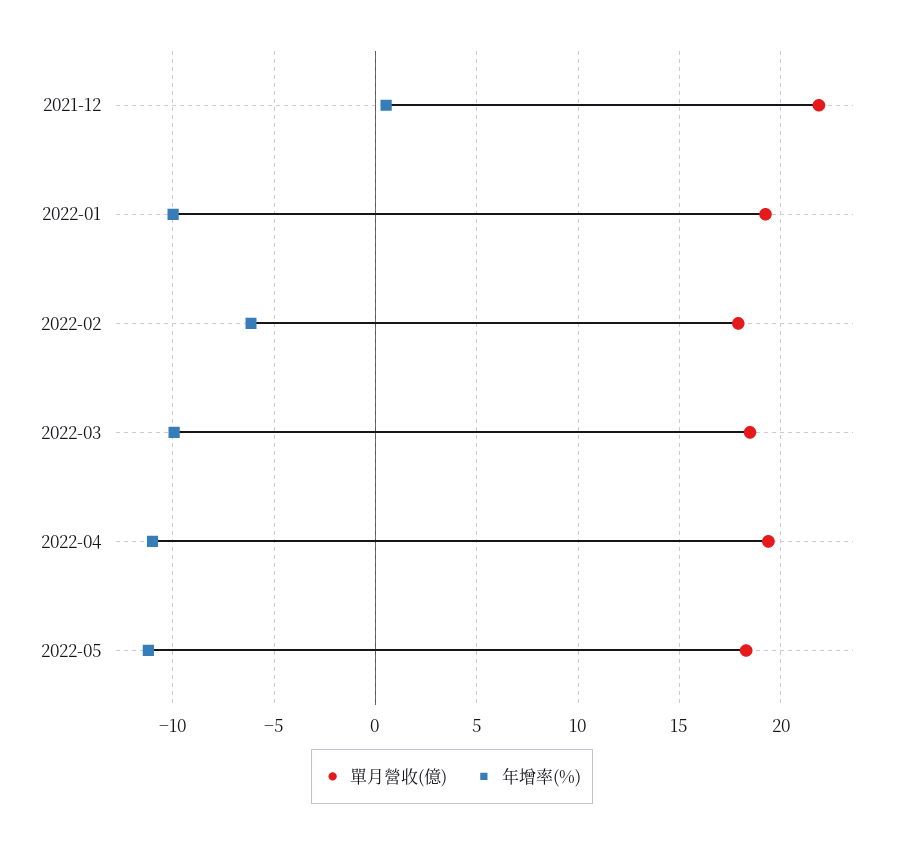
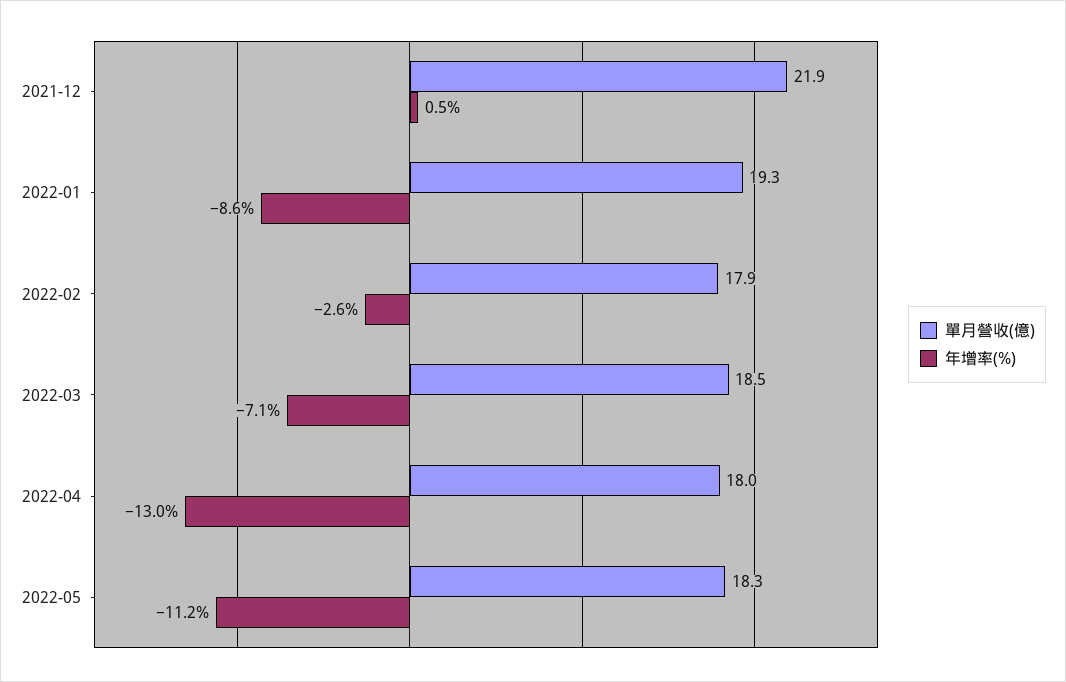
  {
    "單月營收(億)": {
      "2021-12": 21.9,
      "2022-01": 19.3,
      "2022-02": 17.9,
      "2022-03": 18.5,
-     "2022-04": 19.5,
+     "2022-04": 18,
      "2022-05": 18.3
    },
    "年增率(%)": {
      "2021-12": 0.5,
-     "2022-01": -10,
+     "2022-01": -8.6,
-     "2022-02": -6,
+     "2022-02": -2.6,
-     "2022-03": -10,
+     "2022-03": -7.1,
-     "2022-04": -11,
+     "2022-04": -13,
      "2022-05": -11.2
    }
  }

